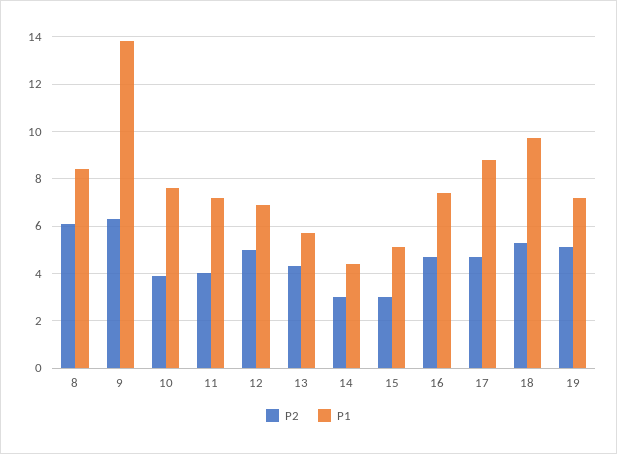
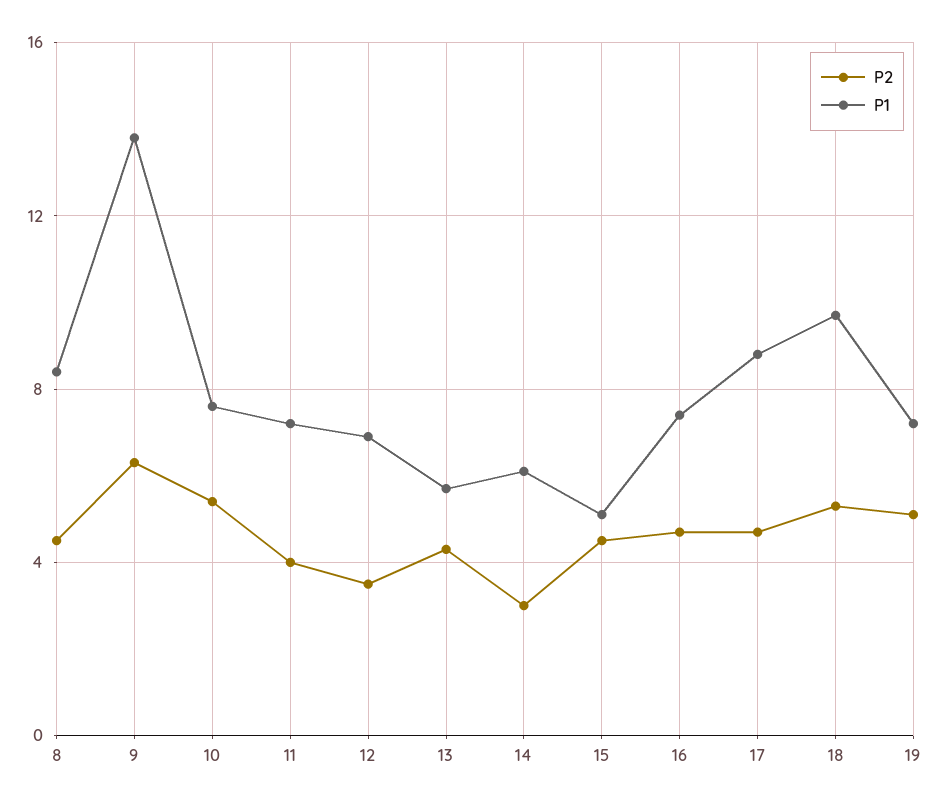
  {
    "P2": {
-     "8": 6,
+     "8": 4.5,
      "9": 6.5,
-     "10": 4,
+     "10": 5.5,
      "11": 4,
-     "12": 5,
+     "12": 3.5,
      "13": 4.5,
      "14": 3,
-     "15": 3,
+     "15": 4.5,
      "16": 4.5,
      "17": 4.5,
      "18": 5.5,
      "19": 5
    },
    "P1": {
      "8": 8.5,
      "9": 14,
      "10": 7.5,
      "11": 7,
      "12": 7,
      "13": 5.5,
-     "14": 4.5,
+     "14": 6,
      "15": 5,
      "16": 7.5,
      "17": 9,
      "18": 9.5,
      "19": 7
    }
  }

